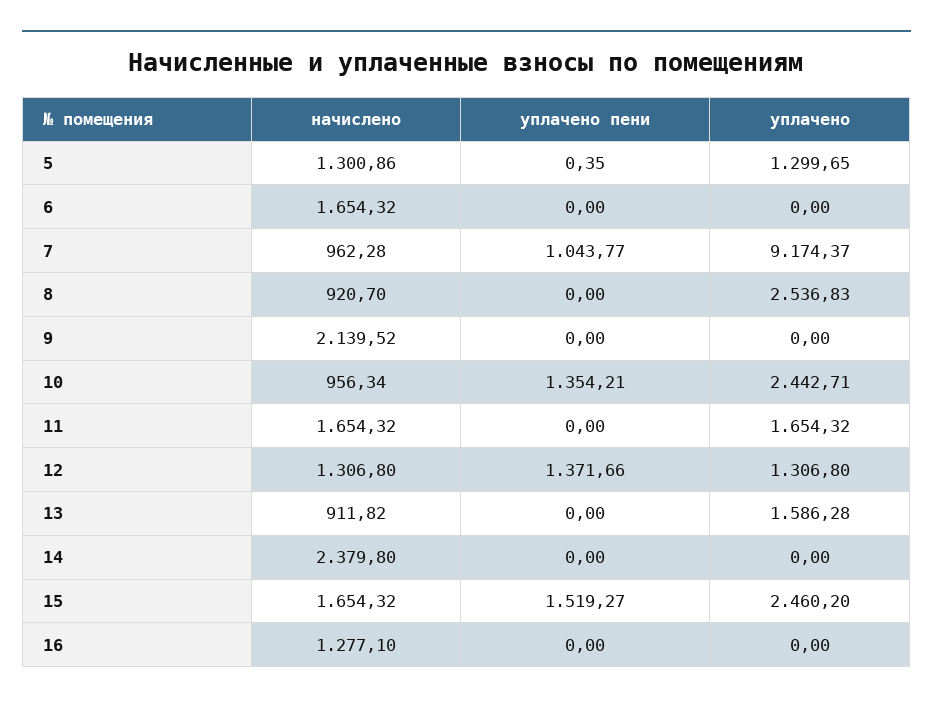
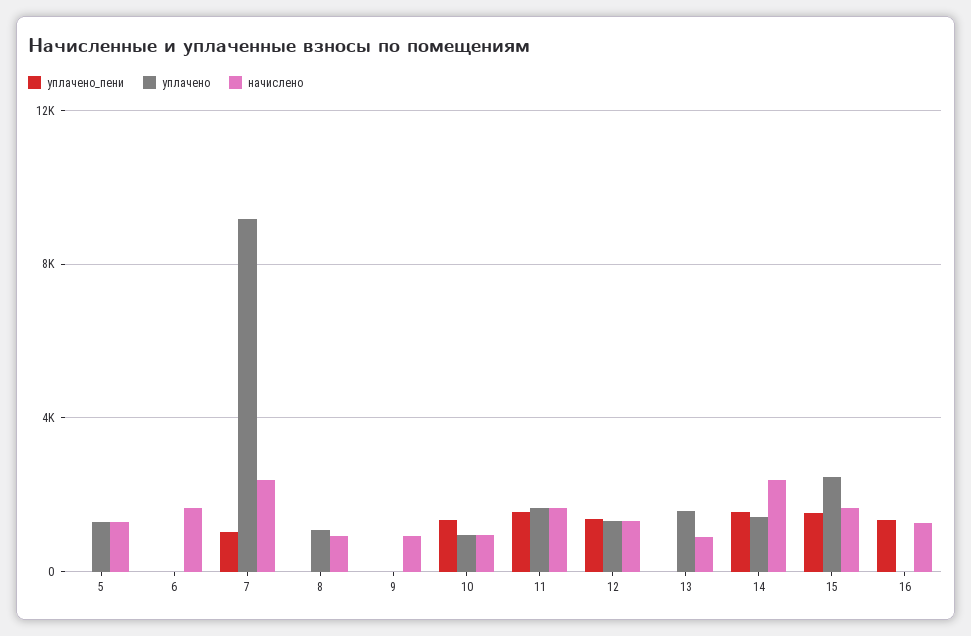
  {
    "начислено": {
      "5": 1300.86,
      "6": 1654.32,
-     "7": 962.28,
+     "7": 2500,
      "8": 920.7,
-     "9": 2139.52,
+     "9": 1000,
      "10": 956.34,
      "11": 1654.32,
      "12": 1306.8,
      "13": 911.82,
      "14": 2379.8,
      "15": 1654.32,
      "16": 1277.1
    },
    "уплачено пени": {
      "5": 0.35,
      "6": 0,
      "7": 1043.77,
      "8": 0,
      "9": 0,
      "10": 1354.21,
-     "11": 0,
+     "11": 1500,
      "12": 1371.66,
      "13": 0,
-     "14": 0,
+     "14": 1500,
      "15": 1519.27,
-     "16": 0
+     "16": 1500
    },
    "уплачено": {
      "5": 1299.65,
      "6": 0,
      "7": 9174.37,
-     "8": 2536.83,
+     "8": 1000,
      "9": 0,
-     "10": 2442.71,
+     "10": 1000,
      "11": 1654.32,
      "12": 1306.8,
      "13": 1586.28,
-     "14": 0,
+     "14": 1500,
      "15": 2460.2,
      "16": 0
    }
  }

